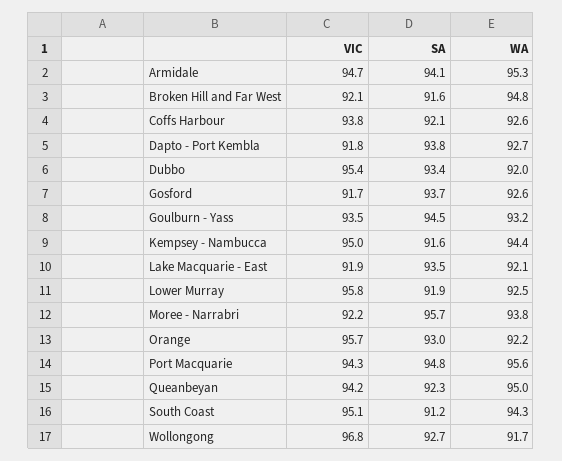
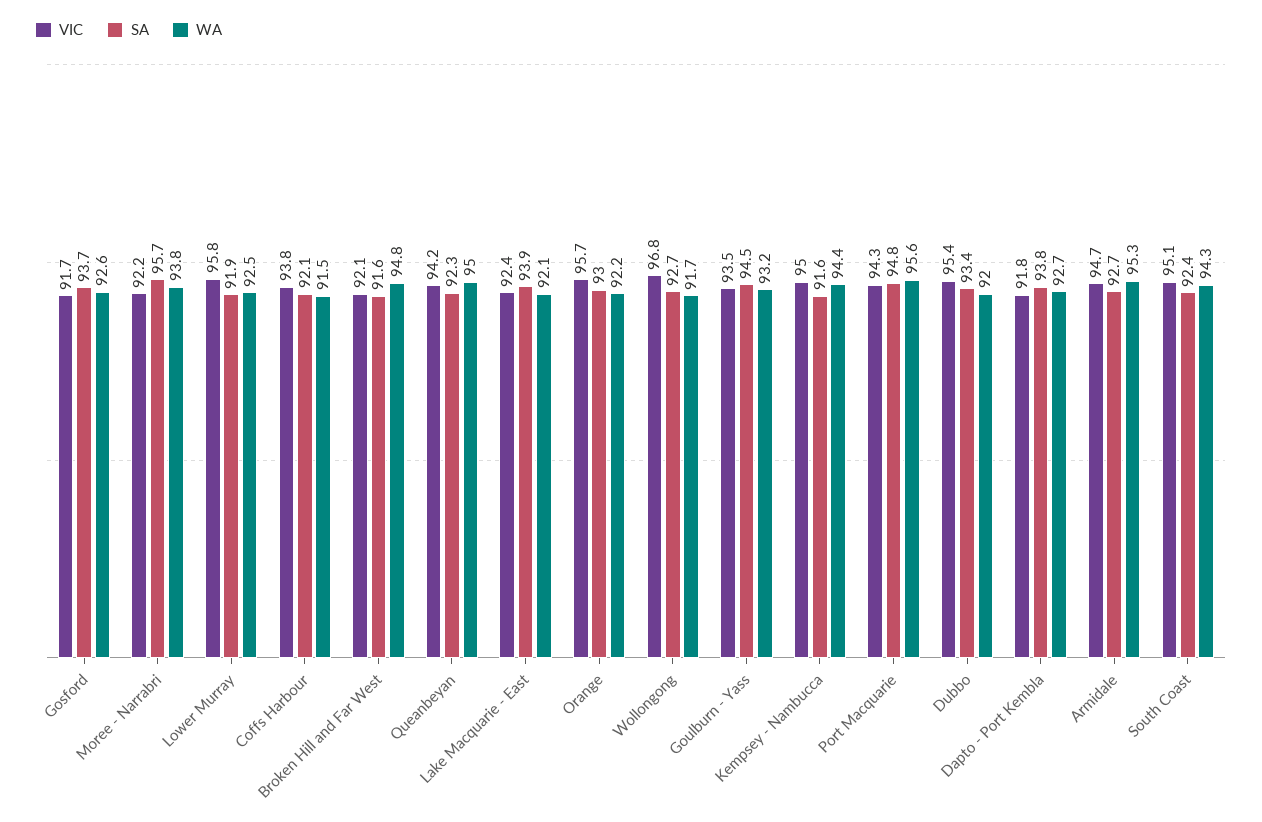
  {
    "VIC": {
      "Armidale": 94.7,
      "Broken Hill and Far West": 92.1,
      "Coffs Harbour": 93.8,
      "Dapto - Port Kembla": 91.8,
      "Dubbo": 95.4,
      "Gosford": 91.7,
      "Goulburn - Yass": 93.5,
      "Kempsey - Nambucca": 95,
-     "Lake Macquarie - East": 91.9,
+     "Lake Macquarie - East": 92.4,
      "Lower Murray": 95.8,
      "Moree - Narrabri": 92.2,
      "Orange": 95.7,
      "Port Macquarie": 94.3,
      "Queanbeyan": 94.2,
      "South Coast": 95.1,
      "Wollongong": 96.8
    },
    "SA": {
-     "Armidale": 94.1,
+     "Armidale": 92.7,
      "Broken Hill and Far West": 91.6,
      "Coffs Harbour": 92.1,
      "Dapto - Port Kembla": 93.8,
      "Dubbo": 93.4,
      "Gosford": 93.7,
      "Goulburn - Yass": 94.5,
      "Kempsey - Nambucca": 91.6,
-     "Lake Macquarie - East": 93.5,
+     "Lake Macquarie - East": 93.9,
      "Lower Murray": 91.9,
      "Moree - Narrabri": 95.7,
      "Orange": 93,
      "Port Macquarie": 94.8,
      "Queanbeyan": 92.3,
-     "South Coast": 91.2,
+     "South Coast": 92.4,
      "Wollongong": 92.7
    },
    "WA": {
      "Armidale": 95.3,
      "Broken Hill and Far West": 94.8,
-     "Coffs Harbour": 92.6,
+     "Coffs Harbour": 91.5,
      "Dapto - Port Kembla": 92.7,
      "Dubbo": 92,
      "Gosford": 92.6,
      "Goulburn - Yass": 93.2,
      "Kempsey - Nambucca": 94.4,
      "Lake Macquarie - East": 92.1,
      "Lower Murray": 92.5,
      "Moree - Narrabri": 93.8,
      "Orange": 92.2,
      "Port Macquarie": 95.6,
      "Queanbeyan": 95,
      "South Coast": 94.3,
      "Wollongong": 91.7
    }
  }

